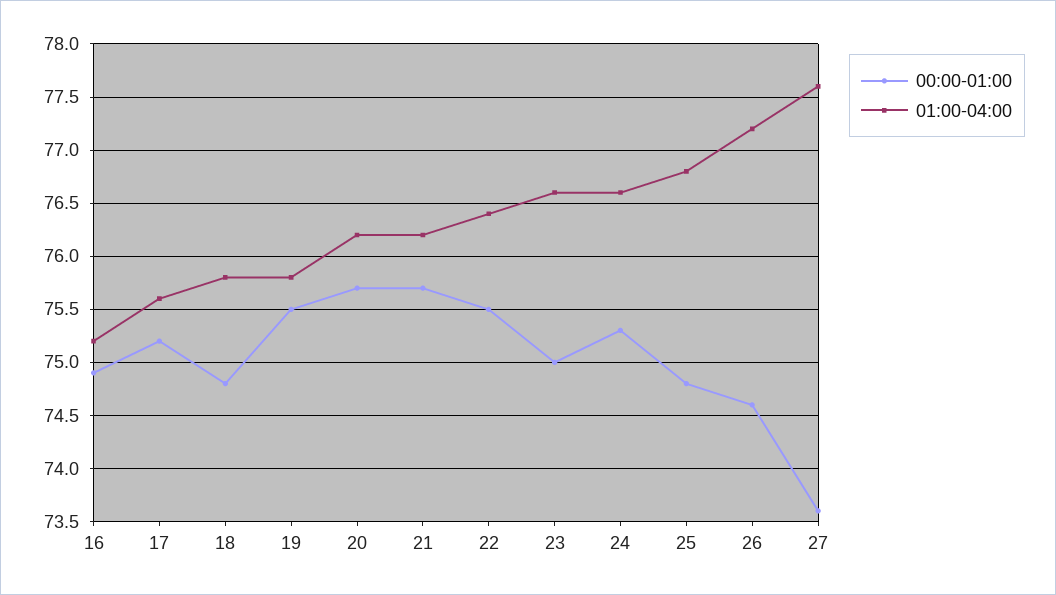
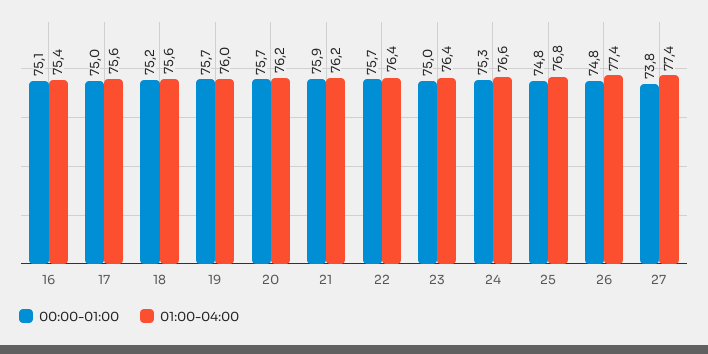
  {
    "00:00-01:00": {
-     "16": 74.9,
+     "16": 75.1,
-     "17": 75.2,
+     "17": 75,
-     "18": 74.8,
+     "18": 75.2,
-     "19": 75.5,
+     "19": 75.7,
      "20": 75.7,
-     "21": 75.7,
+     "21": 75.9,
-     "22": 75.5,
+     "22": 75.7,
      "23": 75,
      "24": 75.3,
      "25": 74.8,
-     "26": 74.6,
+     "26": 74.8,
-     "27": 73.6
+     "27": 73.8
    },
    "01:00-04:00": {
-     "16": 75.2,
+     "16": 75.4,
      "17": 75.6,
-     "18": 75.8,
+     "18": 75.6,
-     "19": 75.8,
+     "19": 76,
      "20": 76.2,
      "21": 76.2,
      "22": 76.4,
-     "23": 76.6,
+     "23": 76.4,
      "24": 76.6,
      "25": 76.8,
-     "26": 77.2,
+     "26": 77.4,
-     "27": 77.6
+     "27": 77.4
    }
  }

